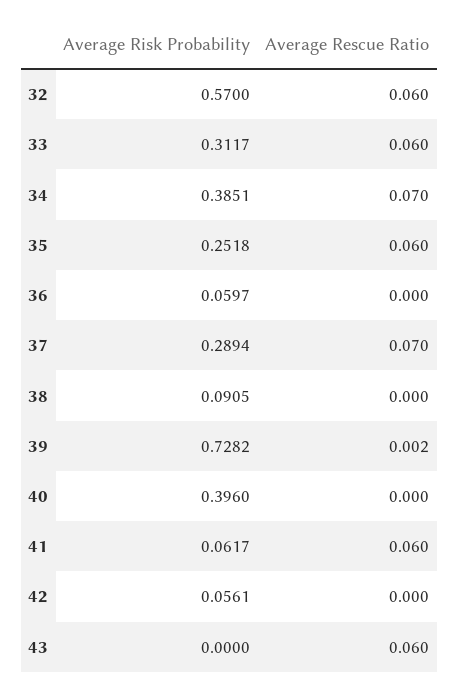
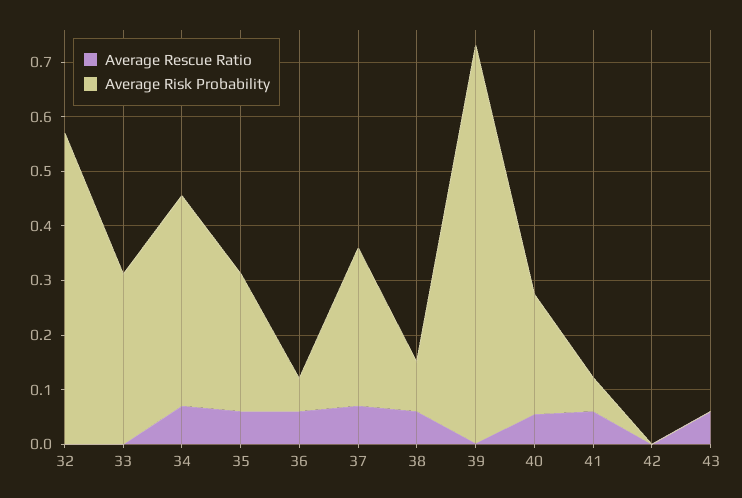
  {
    "Average Risk Probability": {
      "32": 0.57,
      "33": 0.3117,
      "34": 0.3851,
      "35": 0.2518,
      "36": 0.0597,
      "37": 0.2894,
      "38": 0.0905,
      "39": 0.7282,
-     "40": 0.396,
+     "40": 0.22,
      "41": 0.0617,
-     "42": 0.0561,
+     "42": 0,
      "43": 0
    },
    "Average Rescue Ratio": {
-     "32": 0.06,
+     "32": 0,
-     "33": 0.06,
+     "33": 0,
      "34": 0.07,
      "35": 0.06,
-     "36": 0,
+     "36": 0.06,
      "37": 0.07,
-     "38": 0,
+     "38": 0.06,
      "39": 0.002,
-     "40": 0,
+     "40": 0.06,
      "41": 0.06,
      "42": 0,
      "43": 0.06
    }
  }

